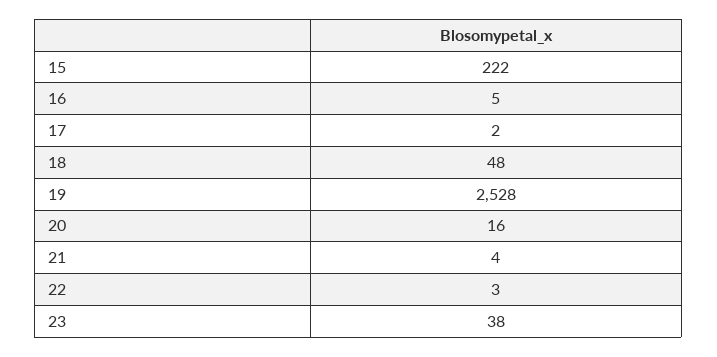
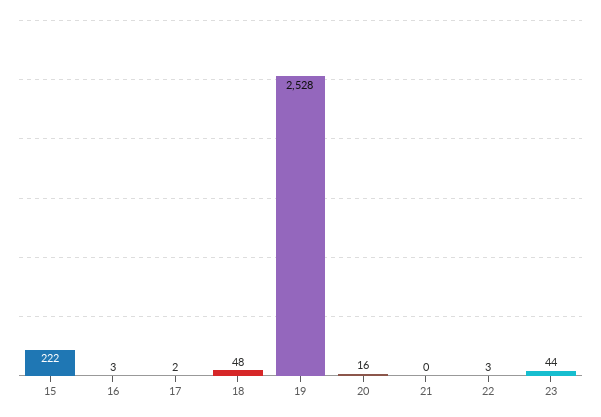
  {
    "15": 222,
-   "16": 5,
+   "16": 3,
    "17": 2,
    "18": 48,
    "19": 2528,
    "20": 16,
-   "21": 4,
+   "21": 0,
    "22": 3,
-   "23": 38
+   "23": 44
  }

